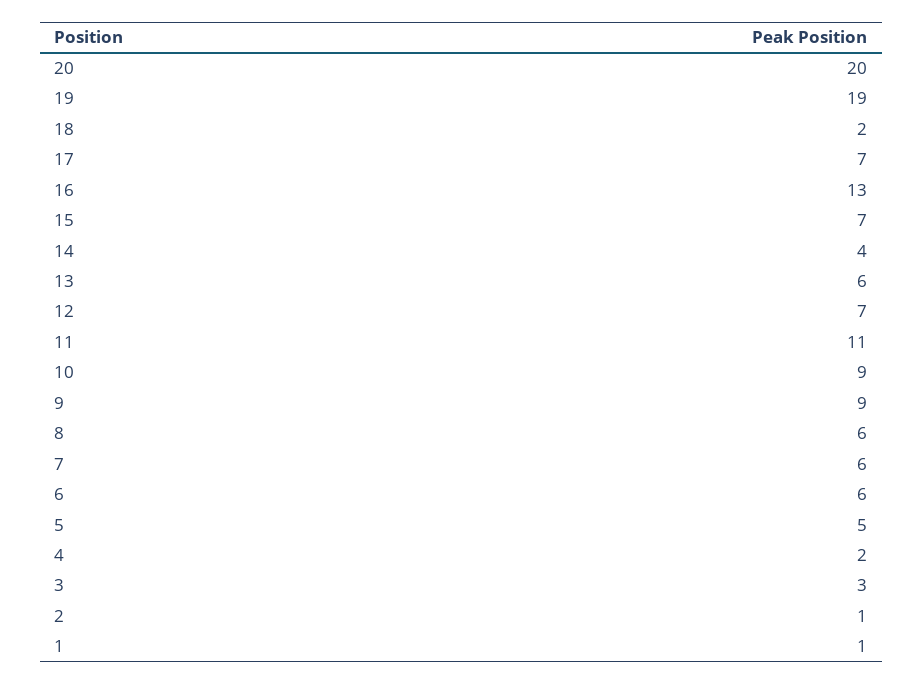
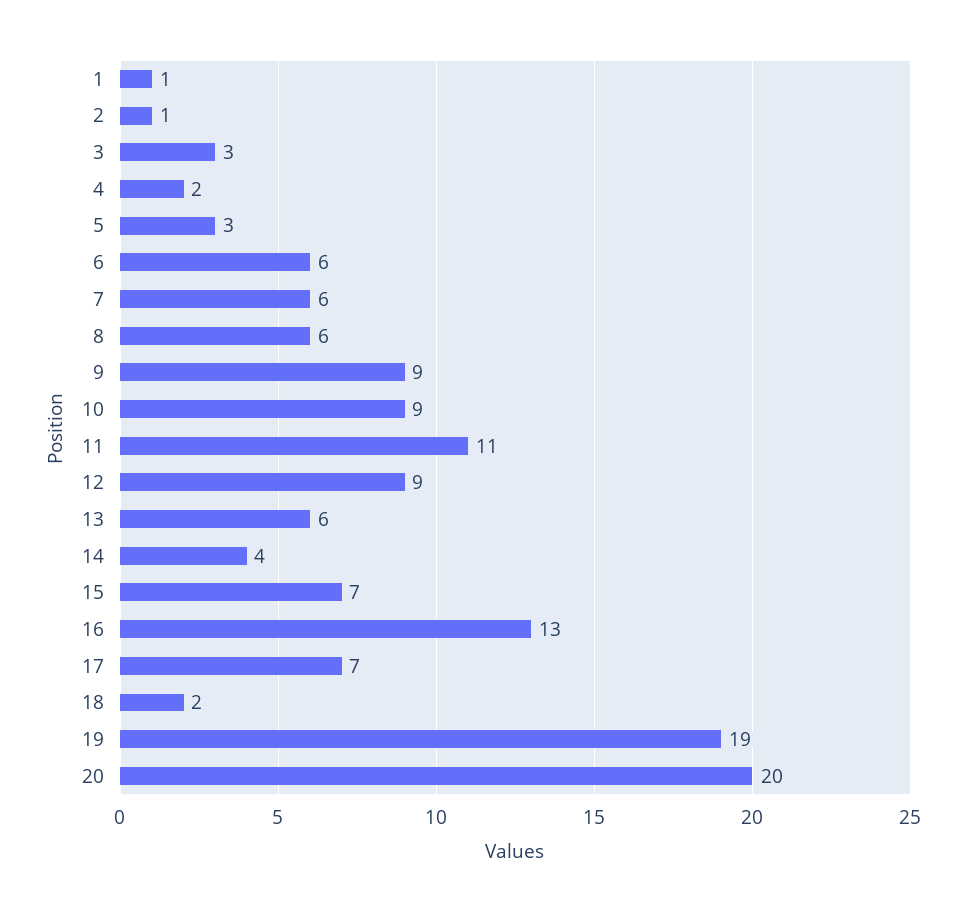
  {
    "20": 20,
    "19": 19,
    "18": 2,
    "17": 7,
    "16": 13,
    "15": 7,
    "14": 4,
    "13": 6,
-   "12": 7,
+   "12": 9,
    "11": 11,
    "10": 9,
    "9": 9,
    "8": 6,
    "7": 6,
    "6": 6,
-   "5": 5,
+   "5": 3,
    "4": 2,
    "3": 3,
    "2": 1,
    "1": 1
  }

